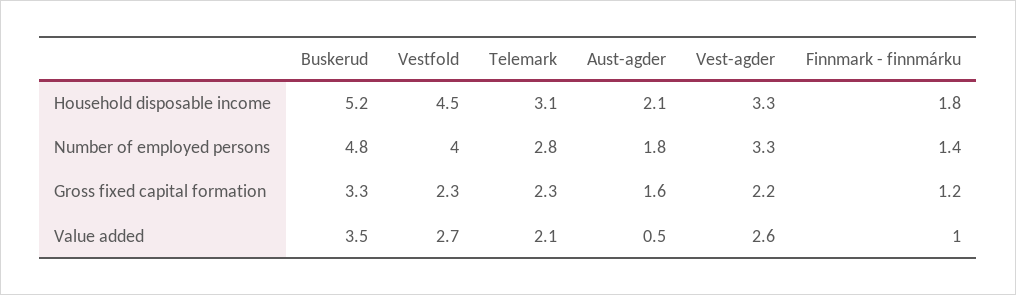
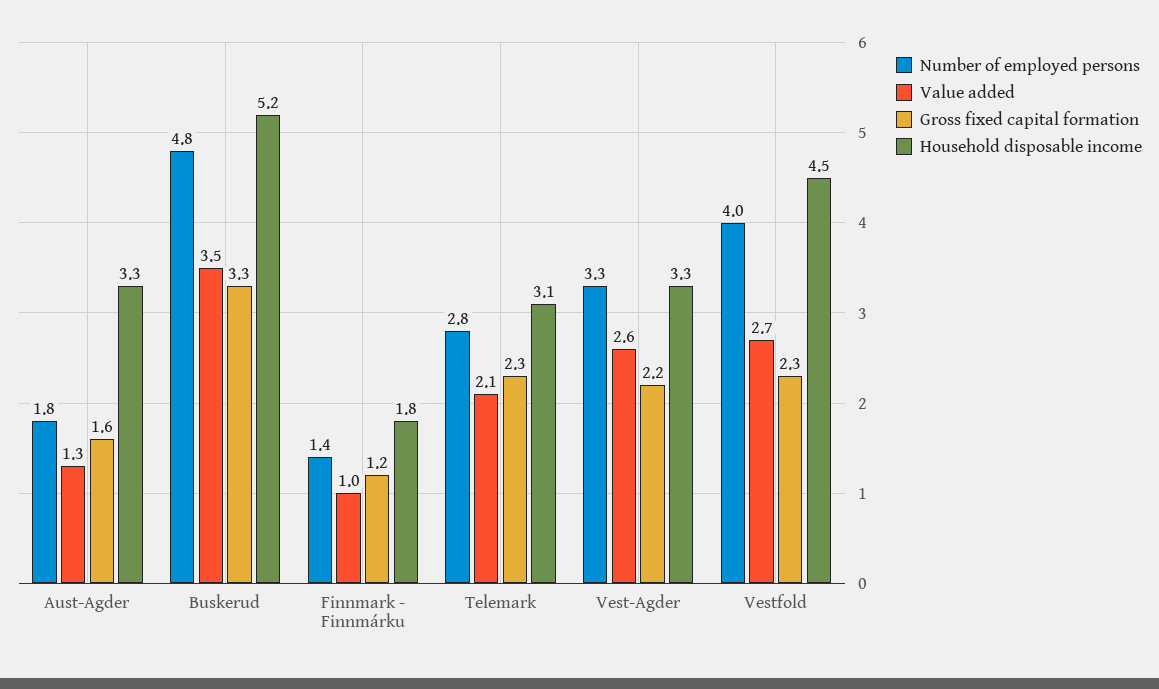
  {
    "Household disposable income": {
      "Buskerud": 5.2,
      "Vestfold": 4.5,
      "Telemark": 3.1,
-     "Aust-agder": 2.1,
+     "Aust-agder": 3.3,
      "Vest-agder": 3.3,
      "Finnmark - finnmárku": 1.8
    },
    "Number of employed persons": {
      "Buskerud": 4.8,
      "Vestfold": 4,
      "Telemark": 2.8,
      "Aust-agder": 1.8,
      "Vest-agder": 3.3,
      "Finnmark - finnmárku": 1.4
    },
    "Gross fixed capital formation": {
      "Buskerud": 3.3,
      "Vestfold": 2.3,
      "Telemark": 2.3,
      "Aust-agder": 1.6,
      "Vest-agder": 2.2,
      "Finnmark - finnmárku": 1.2
    },
    "Value added": {
      "Buskerud": 3.5,
      "Vestfold": 2.7,
      "Telemark": 2.1,
-     "Aust-agder": 0.5,
+     "Aust-agder": 1.3,
      "Vest-agder": 2.6,
      "Finnmark - finnmárku": 1
    }
  }

